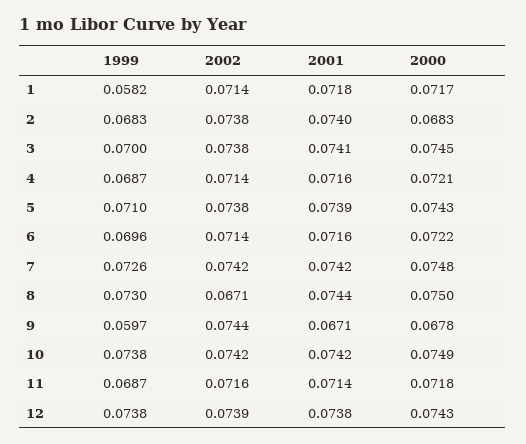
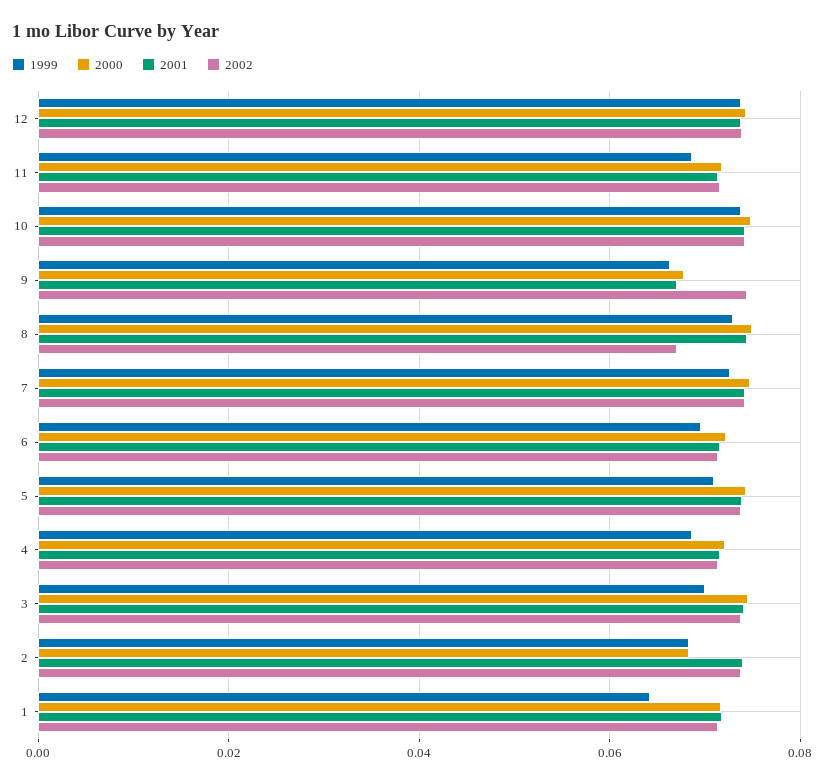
  {
    "1999": {
-     "1": 0.0582,
+     "1": 0.064,
      "2": 0.0683,
      "3": 0.07,
      "4": 0.0687,
      "5": 0.071,
      "6": 0.0696,
      "7": 0.0726,
      "8": 0.073,
-     "9": 0.0597,
+     "9": 0.066,
      "10": 0.0738,
      "11": 0.0687,
      "12": 0.0738
    },
    "2002": {
      "1": 0.0714,
      "2": 0.0738,
      "3": 0.0738,
      "4": 0.0714,
      "5": 0.0738,
      "6": 0.0714,
      "7": 0.0742,
      "8": 0.0671,
      "9": 0.0744,
      "10": 0.0742,
      "11": 0.0716,
      "12": 0.0739
    },
    "2001": {
      "1": 0.0718,
      "2": 0.074,
      "3": 0.0741,
      "4": 0.0716,
      "5": 0.0739,
      "6": 0.0716,
      "7": 0.0742,
      "8": 0.0744,
      "9": 0.0671,
      "10": 0.0742,
      "11": 0.0714,
      "12": 0.0738
    },
    "2000": {
      "1": 0.0717,
      "2": 0.0683,
      "3": 0.0745,
      "4": 0.0721,
      "5": 0.0743,
      "6": 0.0722,
      "7": 0.0748,
      "8": 0.075,
      "9": 0.0678,
      "10": 0.0749,
      "11": 0.0718,
      "12": 0.0743
    }
  }

